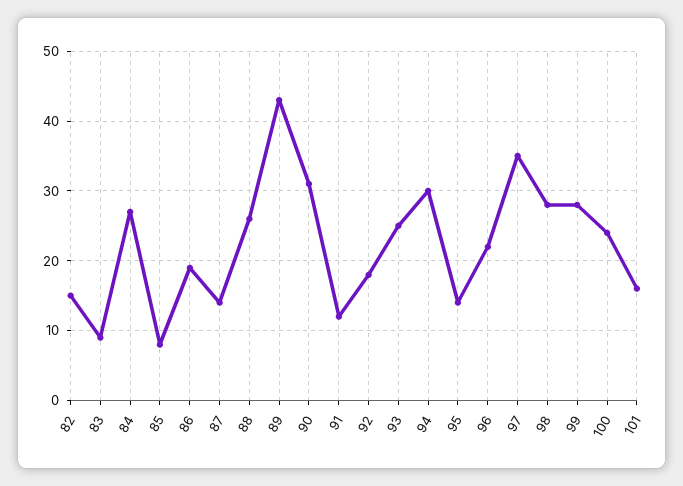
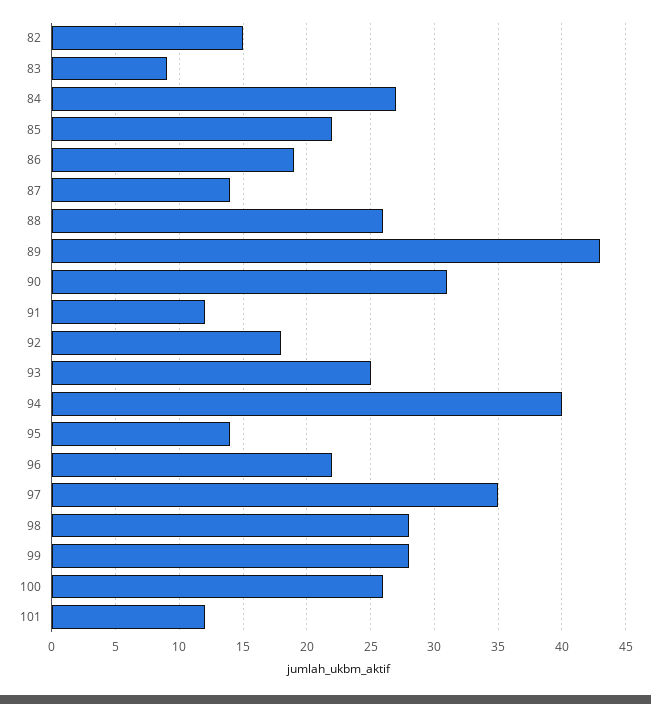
  {
    "82": 15,
    "83": 9,
    "84": 27,
-   "85": 8,
+   "85": 22,
    "86": 19,
    "87": 14,
    "88": 26,
    "89": 43,
    "90": 31,
    "91": 12,
    "92": 18,
    "93": 25,
-   "94": 30,
+   "94": 40,
    "95": 14,
    "96": 22,
    "97": 35,
    "98": 28,
    "99": 28,
-   "100": 24,
+   "100": 26,
-   "101": 16
+   "101": 12
  }

